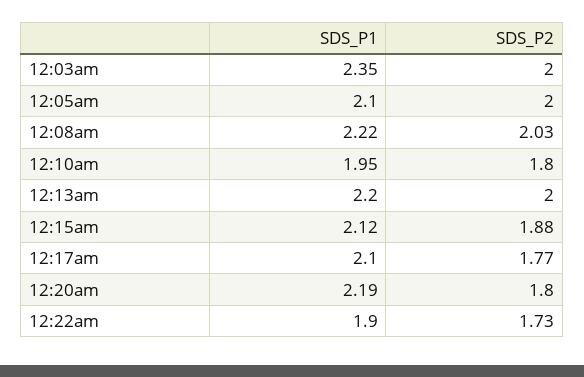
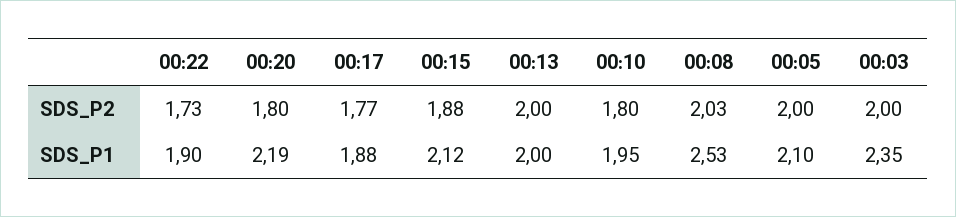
  {
    "SDS_P1": {
      "12:03am": 2.35,
      "12:05am": 2.1,
-     "12:08am": 2.22,
+     "12:08am": 2.53,
      "12:10am": 1.95,
-     "12:13am": 2.2,
+     "12:13am": 2,
      "12:15am": 2.12,
-     "12:17am": 2.1,
+     "12:17am": 1.88,
      "12:20am": 2.19,
      "12:22am": 1.9
    },
    "SDS_P2": {
      "12:03am": 2,
      "12:05am": 2,
      "12:08am": 2.03,
      "12:10am": 1.8,
      "12:13am": 2,
      "12:15am": 1.88,
      "12:17am": 1.77,
      "12:20am": 1.8,
      "12:22am": 1.73
    }
  }

